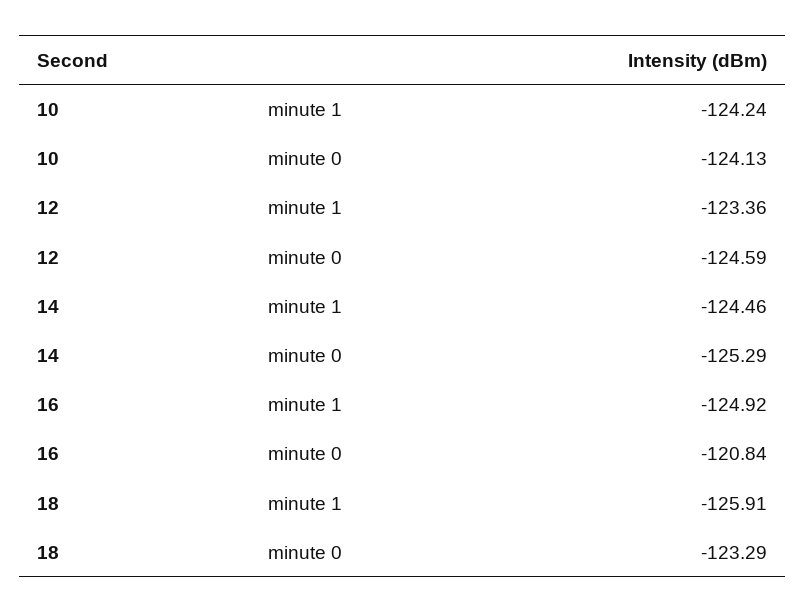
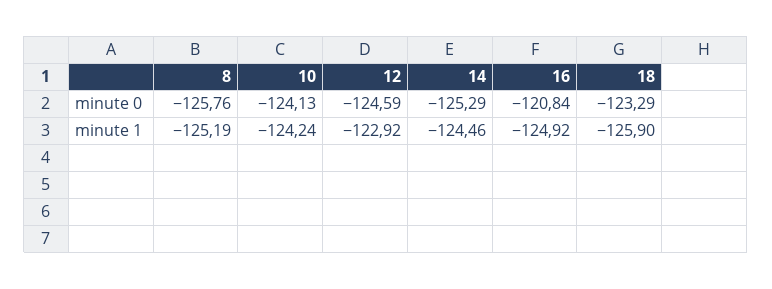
  {
    "10": {
      "minute 1": -124.24,
      "minute 0": -124.13
    },
    "12": {
-     "minute 1": -123.36,
+     "minute 1": -122.92,
      "minute 0": -124.59
    },
    "14": {
      "minute 1": -124.46,
      "minute 0": -125.29
    },
    "16": {
      "minute 1": -124.92,
      "minute 0": -120.84
    },
    "18": {
-     "minute 1": -125.91,
+     "minute 1": -125.9,
      "minute 0": -123.29
-   }
+   },
+   "8": {
+     "minute 0": -125.76,
+     "minute 1": -125.19
+   }
  }

